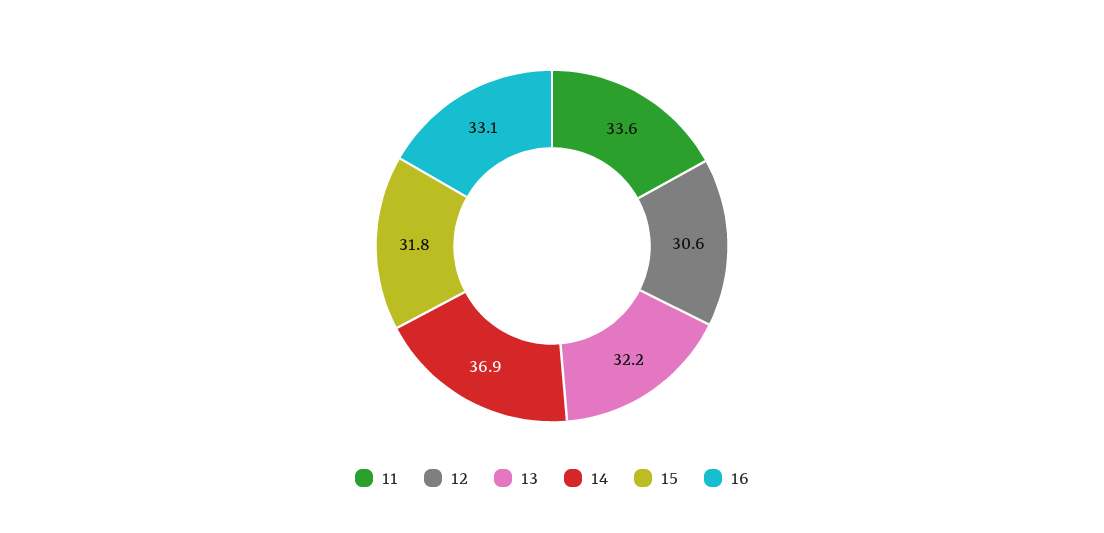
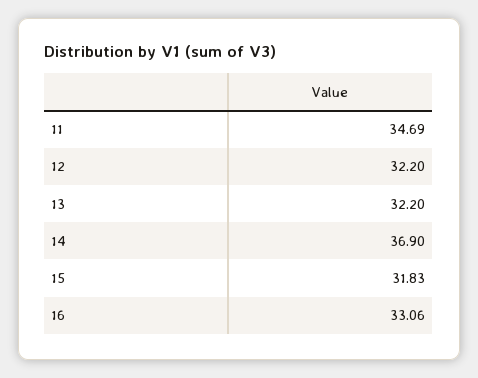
  {
-   "11": 33.6,
+   "11": 34.69,
-   "12": 30.6,
+   "12": 32.2,
    "13": 32.2,
    "14": 36.9,
    "15": 31.83,
    "16": 33.06
  }

